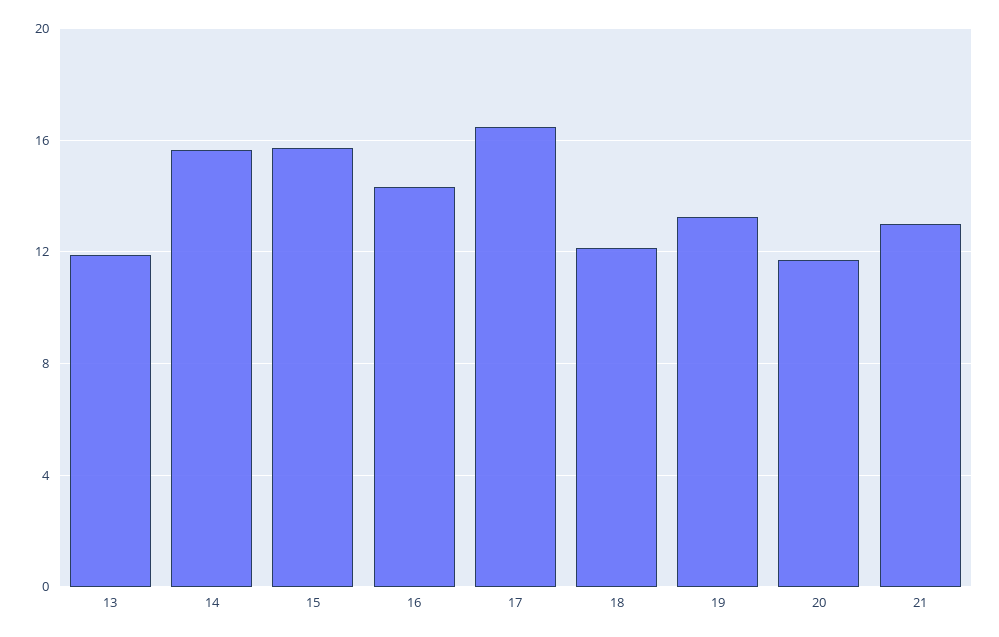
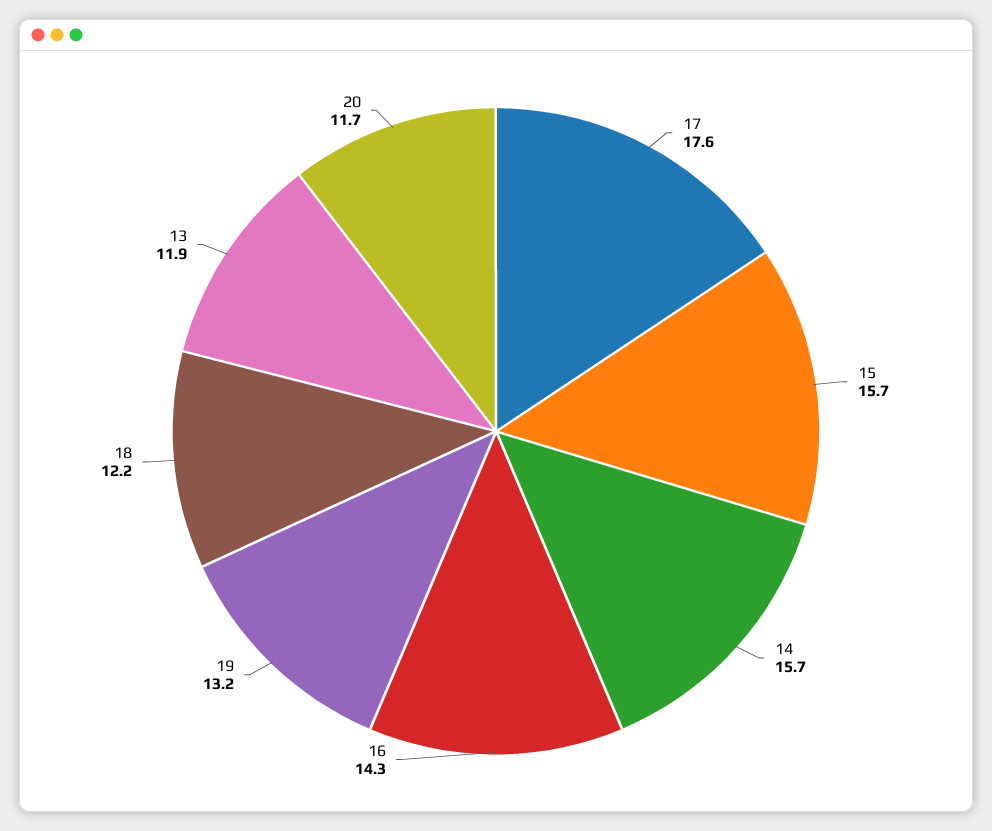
  {
    "13": 11.9,
    "14": 15.7,
    "15": 15.7,
    "16": 14.3,
-   "17": 16.5,
+   "17": 17.6,
    "18": 12.2,
    "19": 13.2,
-   "20": 11.7,
+   "20": 11.7
-   "21": 13
  }

